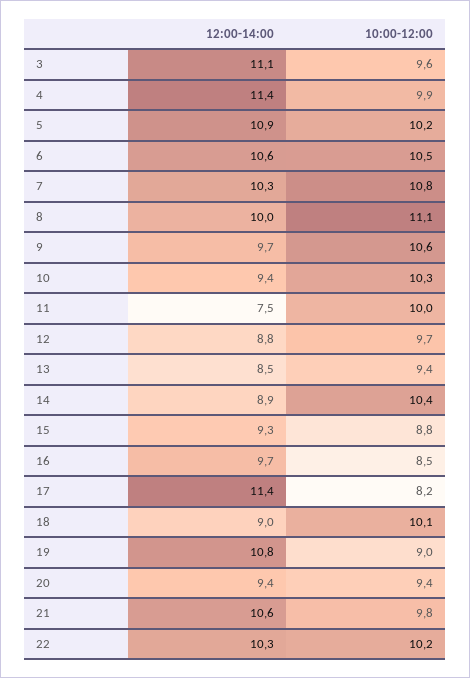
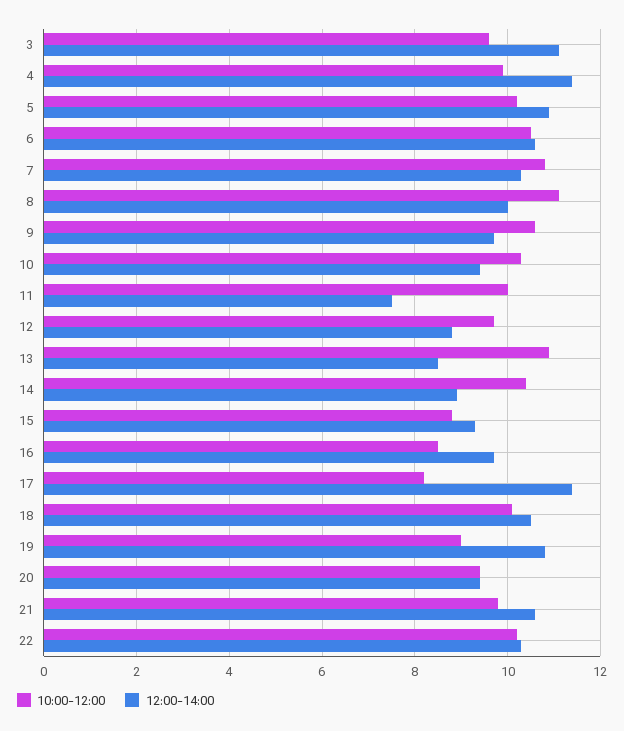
  {
    "12:00-14:00": {
      "3": 11.1,
      "4": 11.4,
      "5": 10.9,
      "6": 10.6,
      "7": 10.3,
      "8": 10,
      "9": 9.7,
      "10": 9.4,
      "11": 7.5,
      "12": 8.8,
      "13": 8.5,
      "14": 8.9,
      "15": 9.3,
      "16": 9.7,
      "17": 11.4,
-     "18": 9,
+     "18": 10.5,
      "19": 10.8,
      "20": 9.4,
      "21": 10.6,
      "22": 10.3
    },
    "10:00-12:00": {
      "3": 9.6,
      "4": 9.9,
      "5": 10.2,
      "6": 10.5,
      "7": 10.8,
      "8": 11.1,
      "9": 10.6,
      "10": 10.3,
      "11": 10,
      "12": 9.7,
-     "13": 9.4,
+     "13": 11,
      "14": 10.4,
      "15": 8.8,
      "16": 8.5,
      "17": 8.2,
      "18": 10.1,
      "19": 9,
      "20": 9.4,
      "21": 9.8,
      "22": 10.2
    }
  }

